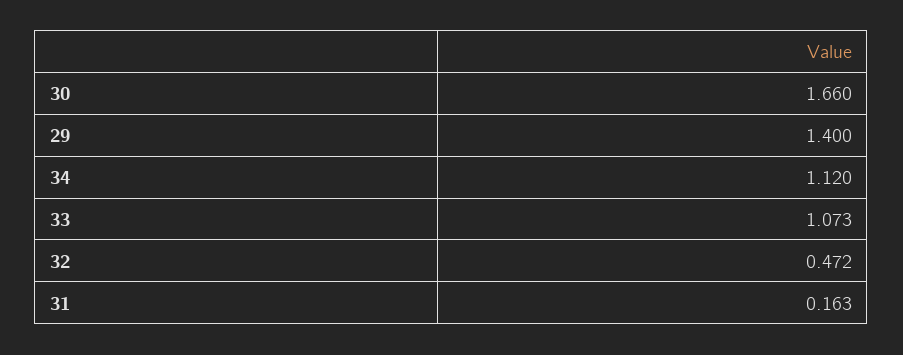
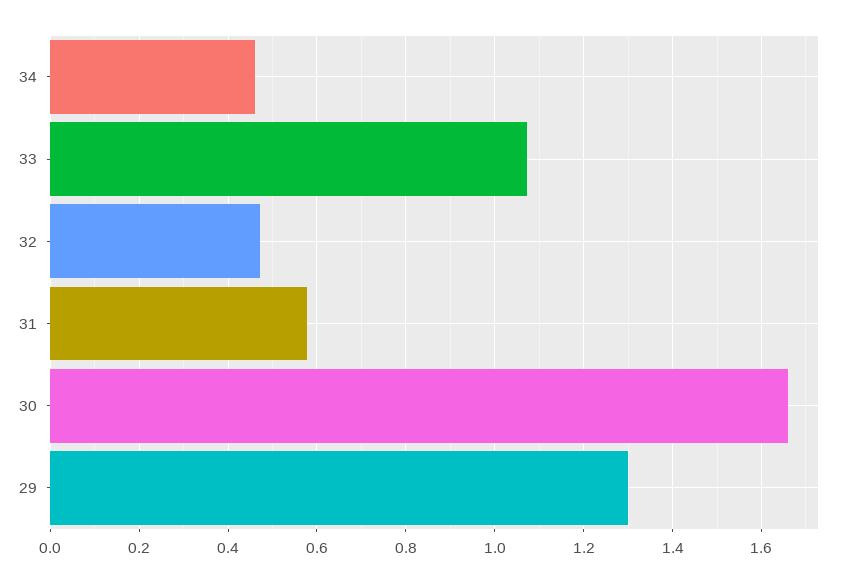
  {
    "30": 1.66,
-   "29": 1.4,
+   "29": 1.3,
-   "34": 1.12,
+   "34": 0.46,
    "33": 1.073,
    "32": 0.472,
-   "31": 0.163
+   "31": 0.58
  }

